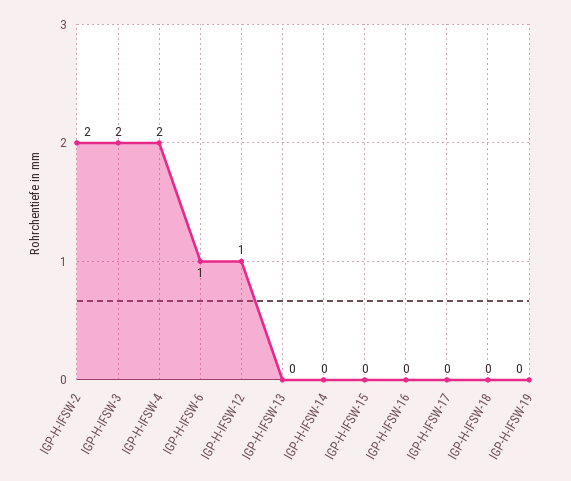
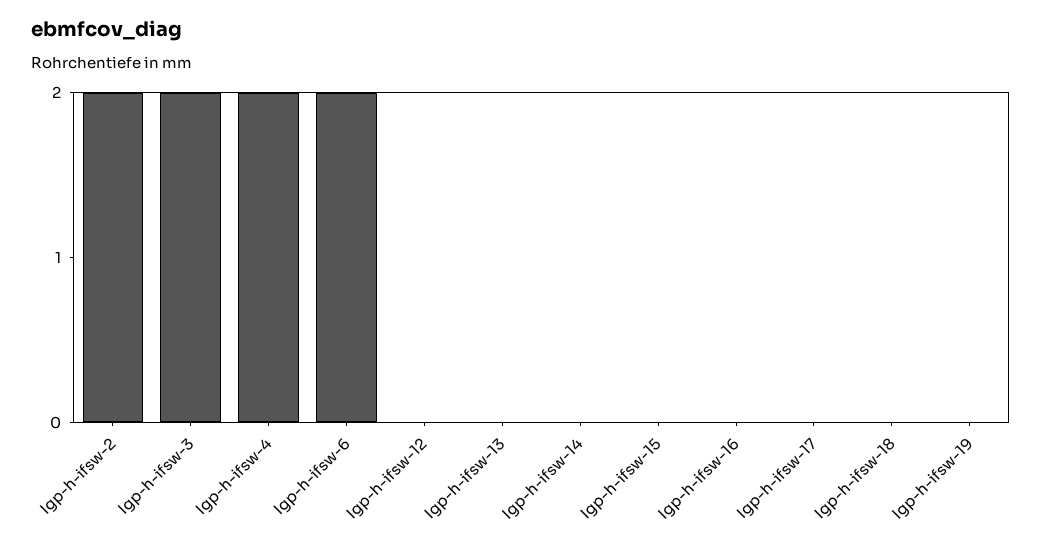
  {
    "IGP-H-IFSW-2": 2,
    "IGP-H-IFSW-3": 2,
    "IGP-H-IFSW-4": 2,
-   "IGP-H-IFSW-6": 1,
+   "IGP-H-IFSW-6": 2,
-   "IGP-H-IFSW-12": 1,
+   "IGP-H-IFSW-12": 0,
    "IGP-H-IFSW-13": 0,
    "IGP-H-IFSW-14": 0,
    "IGP-H-IFSW-15": 0,
    "IGP-H-IFSW-16": 0,
    "IGP-H-IFSW-17": 0,
    "IGP-H-IFSW-18": 0,
    "IGP-H-IFSW-19": 0
  }

